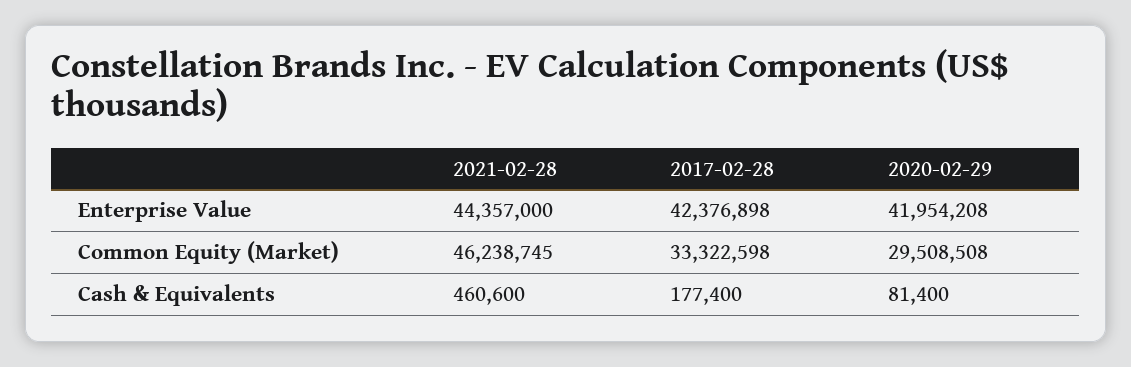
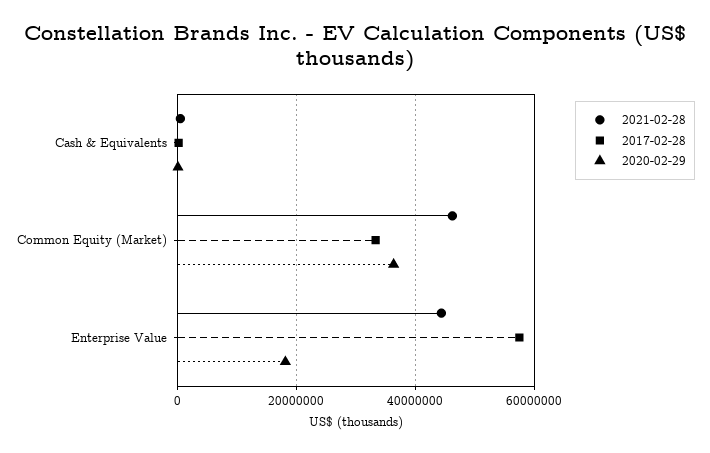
  {
    "2021-02-28": {
      "Enterprise Value": 44357000,
      "Common Equity (Market)": 46238745,
      "Cash & Equivalents": 460600
    },
    "2017-02-28": {
-     "Enterprise Value": 42376898,
+     "Enterprise Value": 58000000,
      "Common Equity (Market)": 33322598,
      "Cash & Equivalents": 177400
    },
    "2020-02-29": {
-     "Enterprise Value": 41954208,
+     "Enterprise Value": 18000000,
-     "Common Equity (Market)": 29508508,
+     "Common Equity (Market)": 36000000,
      "Cash & Equivalents": 81400
    }
  }

